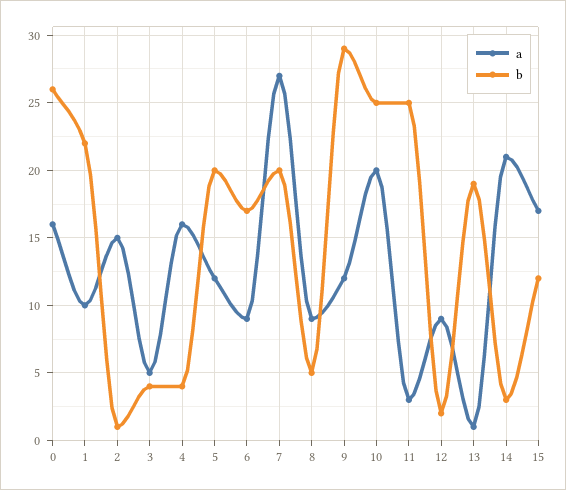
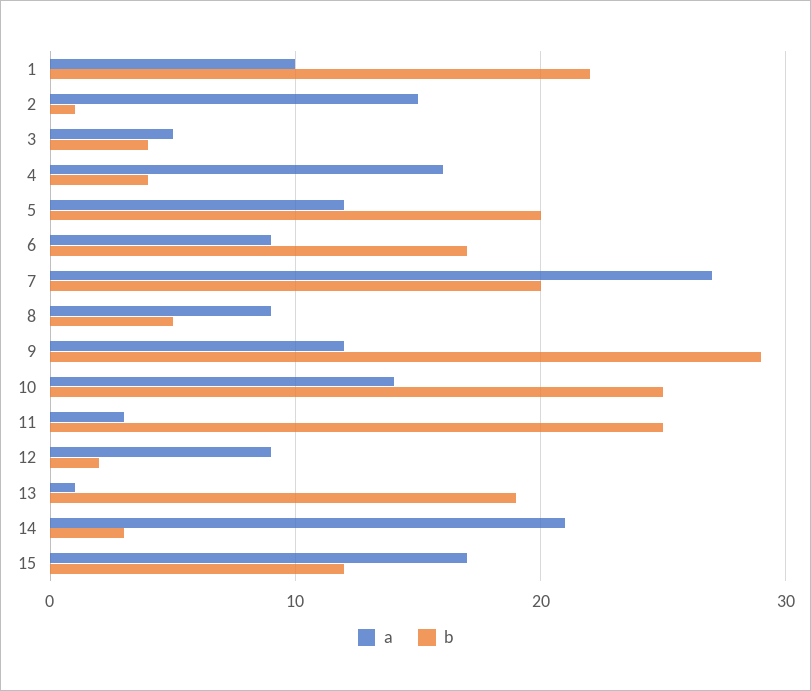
  {
    "a": {
-     "0": 16,
      "1": 10,
      "2": 15,
      "3": 5,
      "4": 16,
      "5": 12,
      "6": 9,
      "7": 27,
      "8": 9,
      "9": 12,
-     "10": 20,
+     "10": 14,
      "11": 3,
      "12": 9,
      "13": 1,
      "14": 21,
      "15": 17
    },
    "b": {
-     "0": 26,
      "1": 22,
      "2": 1,
      "3": 4,
      "4": 4,
      "5": 20,
      "6": 17,
      "7": 20,
      "8": 5,
      "9": 29,
      "10": 25,
      "11": 25,
      "12": 2,
      "13": 19,
      "14": 3,
      "15": 12
    }
  }

